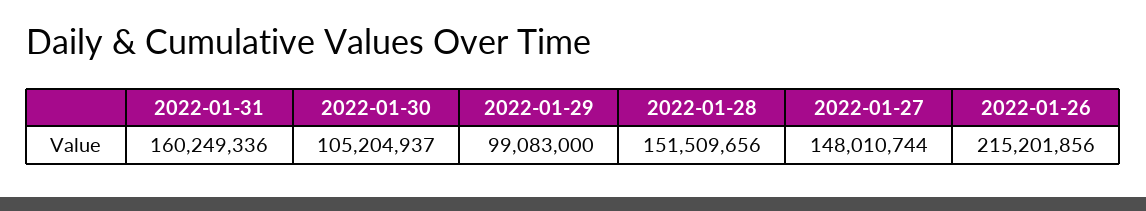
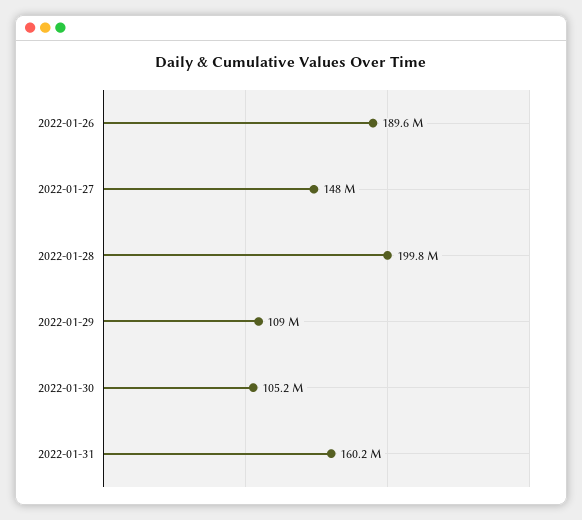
  {
    "2022-01-31": 160249336,
    "2022-01-30": 105204937,
-   "2022-01-29": 99083000,
+   "2022-01-29": 109000000,
-   "2022-01-28": 151509656,
+   "2022-01-28": 199800000,
    "2022-01-27": 148010744,
-   "2022-01-26": 215201856
+   "2022-01-26": 189600000
  }

